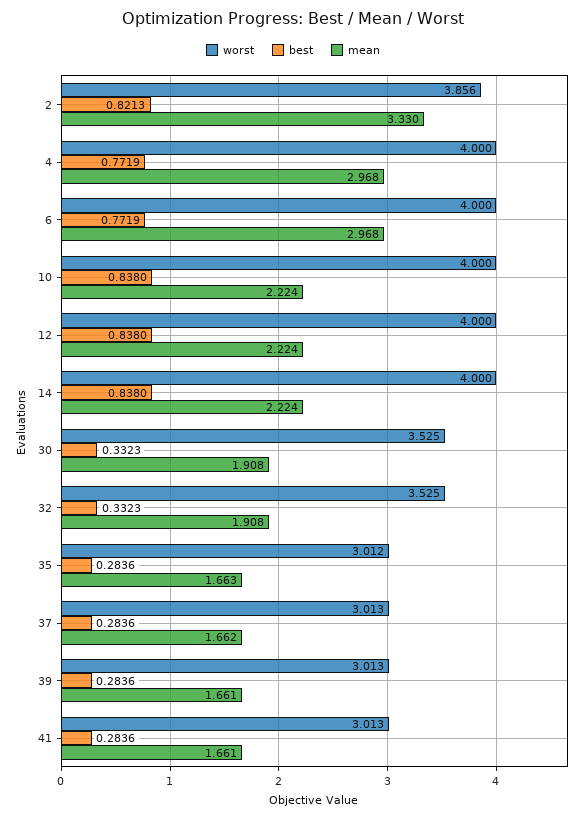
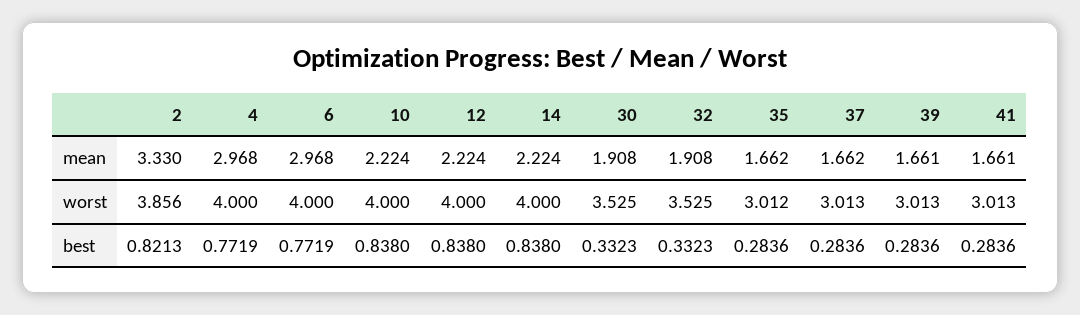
  {
    "worst": {
      "2": 3.856,
      "4": 4,
      "6": 4,
      "10": 4,
      "12": 4,
      "14": 4,
      "30": 3.525,
      "32": 3.525,
      "35": 3.012,
      "37": 3.013,
      "39": 3.013,
      "41": 3.013
    },
    "best": {
      "2": 0.8213,
      "4": 0.7719,
      "6": 0.7719,
      "10": 0.838,
      "12": 0.838,
      "14": 0.838,
      "30": 0.3323,
      "32": 0.3323,
      "35": 0.2836,
      "37": 0.2836,
      "39": 0.2836,
      "41": 0.2836
    },
    "mean": {
      "2": 3.33,
      "4": 2.968,
      "6": 2.968,
      "10": 2.224,
      "12": 2.224,
      "14": 2.224,
      "30": 1.908,
      "32": 1.908,
-     "35": 1.663,
+     "35": 1.662,
      "37": 1.662,
      "39": 1.661,
      "41": 1.661
    }
  }

